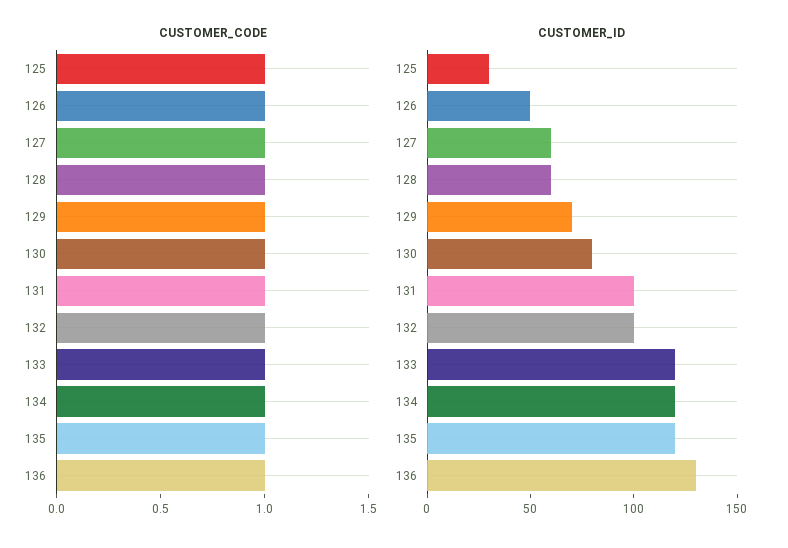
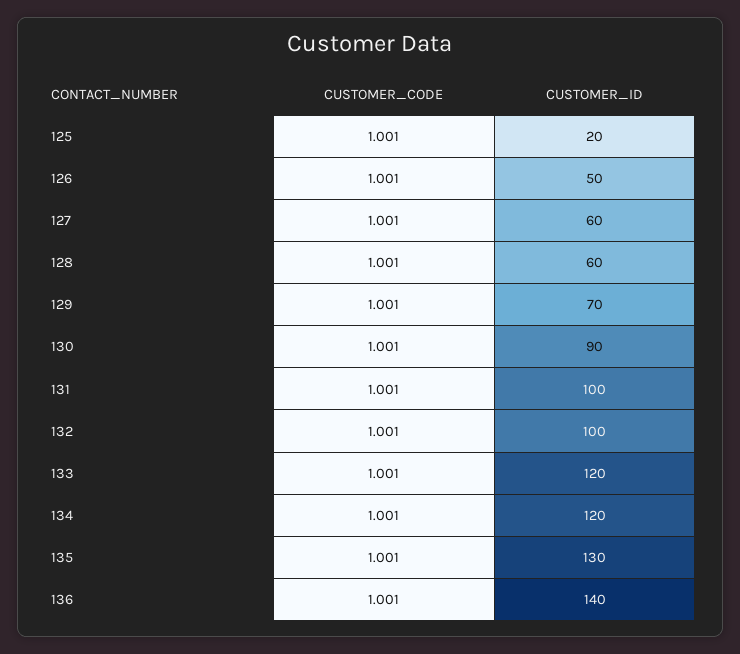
  {
    "CUSTOMER_CODE": {
      "125": 1.001,
      "126": 1.001,
      "127": 1.001,
      "128": 1.001,
      "129": 1.001,
      "130": 1.001,
      "131": 1.001,
      "132": 1.001,
      "133": 1.001,
      "134": 1.001,
      "135": 1.001,
      "136": 1.001
    },
    "CUSTOMER_ID": {
-     "125": 30,
+     "125": 20,
      "126": 50,
      "127": 60,
      "128": 60,
      "129": 70,
-     "130": 80,
+     "130": 90,
      "131": 100,
      "132": 100,
      "133": 120,
      "134": 120,
-     "135": 120,
+     "135": 130,
-     "136": 130
+     "136": 140
    }
  }

